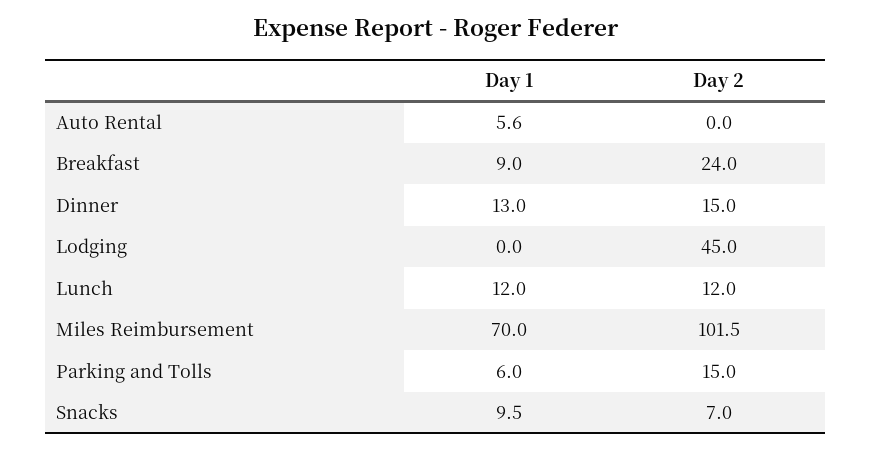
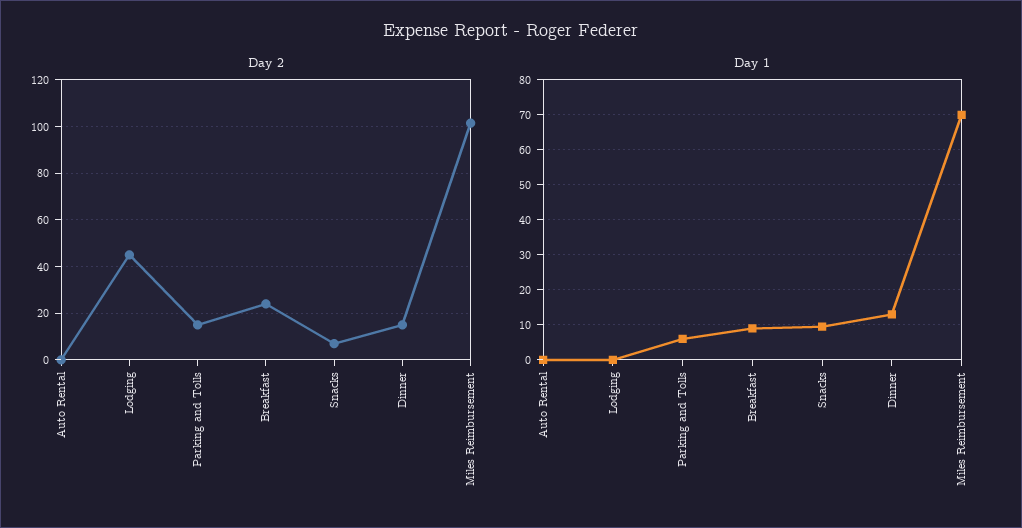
  {
    "Day 1": {
-     "Auto Rental": 5.6,
+     "Auto Rental": 0,
      "Breakfast": 9,
      "Dinner": 13,
      "Lodging": 0,
-     "Lunch": 12,
      "Miles Reimbursement": 70,
      "Parking and Tolls": 6,
      "Snacks": 9.5
    },
    "Day 2": {
      "Auto Rental": 0,
      "Breakfast": 24,
      "Dinner": 15,
      "Lodging": 45,
-     "Lunch": 12,
      "Miles Reimbursement": 101.5,
      "Parking and Tolls": 15,
      "Snacks": 7
    }
  }

